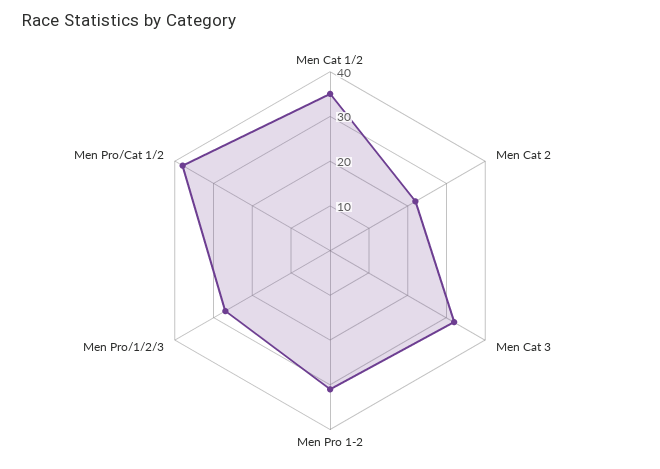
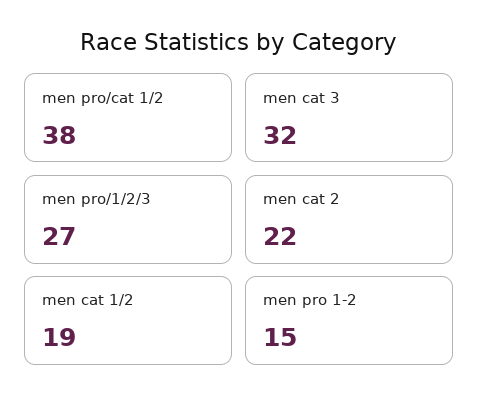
  {
-   "Men Cat 1/2": 35,
+   "Men Cat 1/2": 19,
    "Men Cat 2": 22,
    "Men Cat 3": 32,
-   "Men Pro 1-2": 30,
+   "Men Pro 1-2": 15,
    "Men Pro/1/2/3": 27,
    "Men Pro/Cat 1/2": 38
  }

